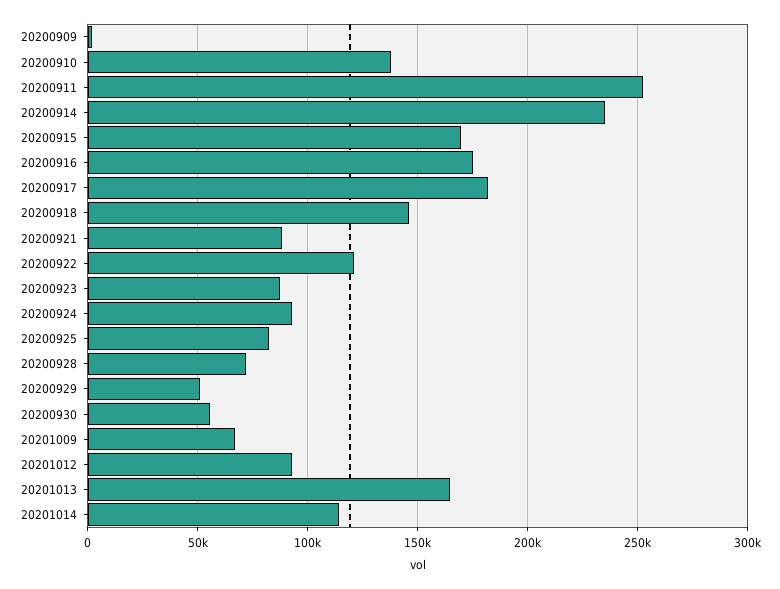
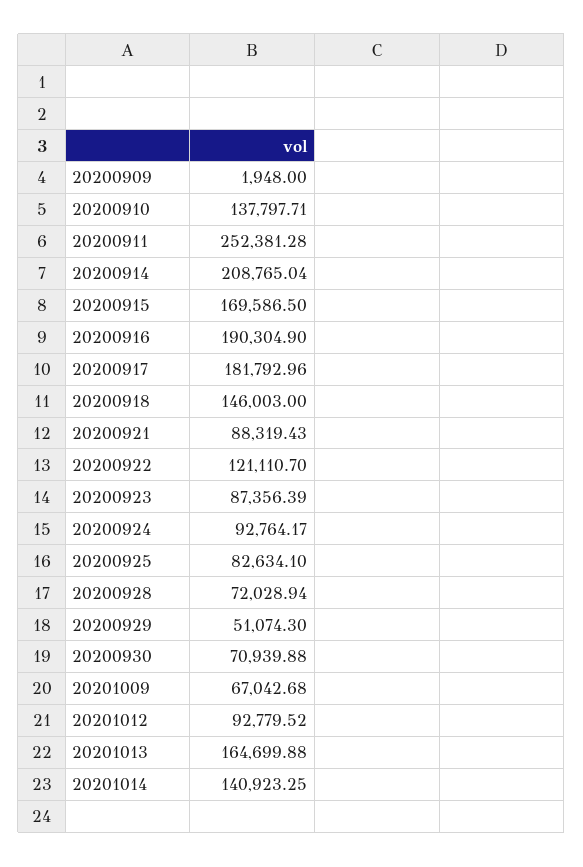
  {
    "20200909": 1948,
    "20200910": 137797.71,
    "20200911": 252381.28,
-   "20200914": 235000,
+   "20200914": 208765.04,
    "20200915": 169586.5,
-   "20200916": 175000,
+   "20200916": 190304.9,
    "20200917": 181792.96,
    "20200918": 146003,
    "20200921": 88319.43,
    "20200922": 121110.7,
    "20200923": 87356.39,
    "20200924": 92764.17,
    "20200925": 82634.1,
    "20200928": 72028.94,
    "20200929": 51074.3,
-   "20200930": 55000,
+   "20200930": 70939.88,
    "20201009": 67042.68,
    "20201012": 92779.52,
    "20201013": 164699.88,
-   "20201014": 115000
+   "20201014": 140923.25
  }

